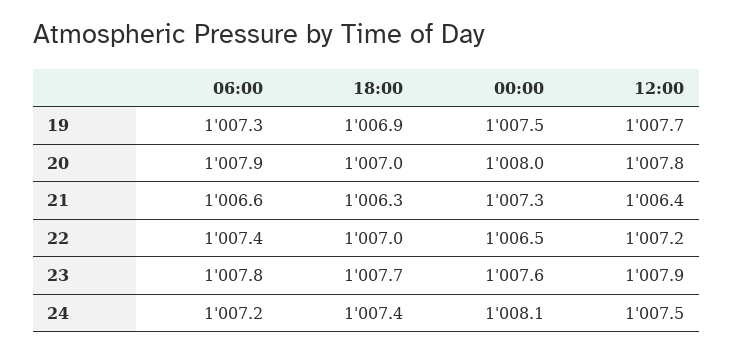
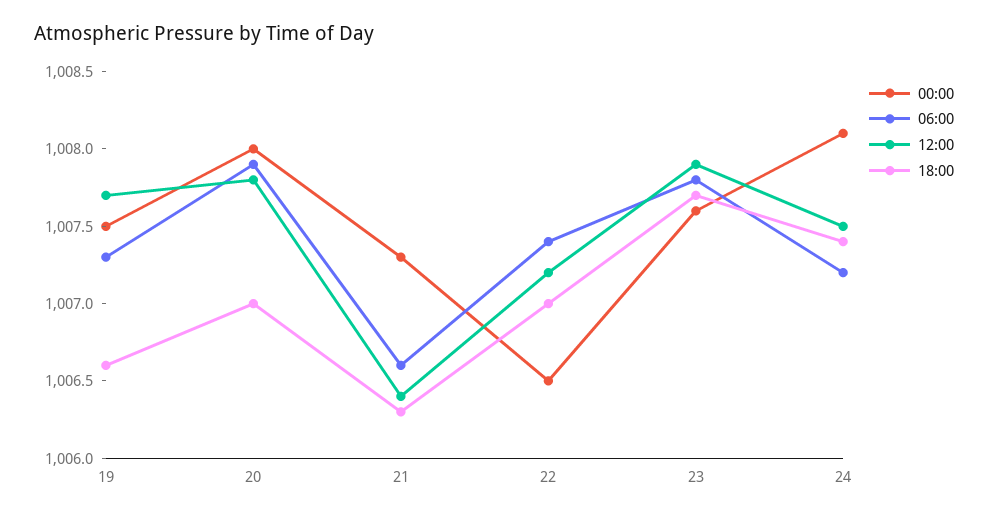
  {
    "06:00": {
      "19": 1007.3,
      "20": 1007.9,
      "21": 1006.6,
      "22": 1007.4,
      "23": 1007.8,
      "24": 1007.2
    },
    "18:00": {
-     "19": 1006.9,
+     "19": 1006.6,
      "20": 1007,
      "21": 1006.3,
      "22": 1007,
      "23": 1007.7,
      "24": 1007.4
    },
    "00:00": {
      "19": 1007.5,
      "20": 1008,
      "21": 1007.3,
      "22": 1006.5,
      "23": 1007.6,
      "24": 1008.1
    },
    "12:00": {
      "19": 1007.7,
      "20": 1007.8,
      "21": 1006.4,
      "22": 1007.2,
      "23": 1007.9,
      "24": 1007.5
    }
  }

